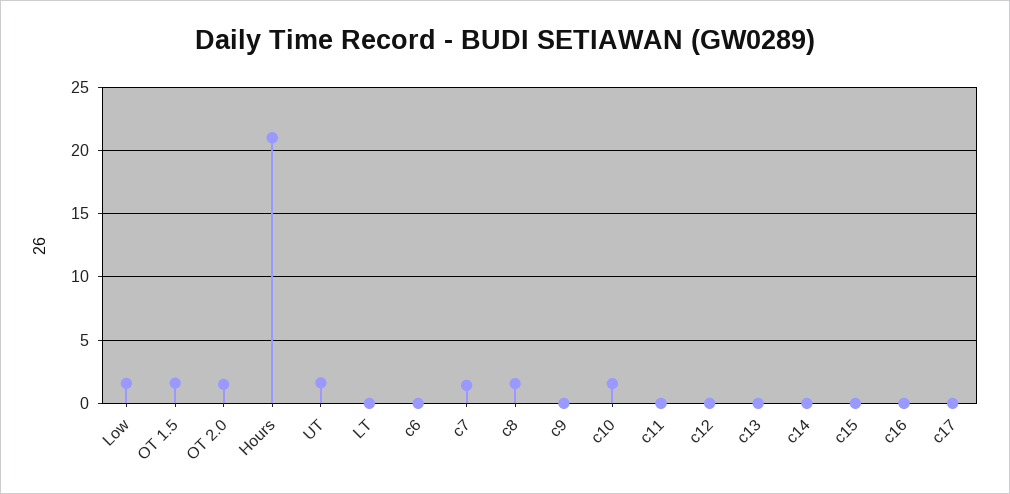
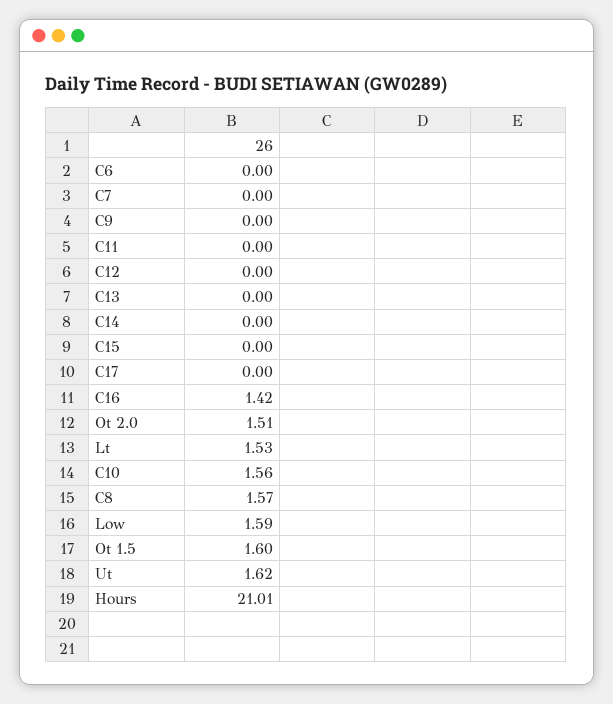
  {
    "Low": 1.59,
    "OT 1.5": 1.6,
    "OT 2.0": 1.51,
    "Hours": 21.01,
    "UT": 1.62,
-   "LT": 0,
+   "LT": 1.53,
    "c6": 0,
-   "c7": 1.5,
+   "c7": 0,
    "c8": 1.57,
    "c9": 0,
    "c10": 1.56,
    "c11": 0,
    "c12": 0,
    "c13": 0,
    "c14": 0,
    "c15": 0,
-   "c16": 0,
+   "c16": 1.42,
    "c17": 0
  }

